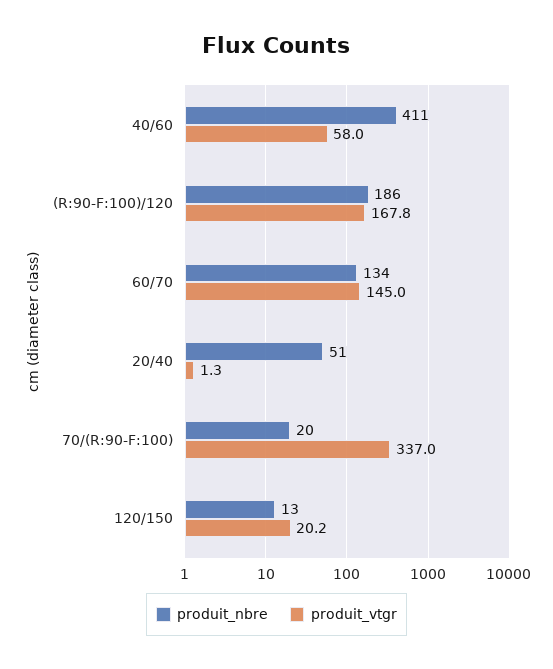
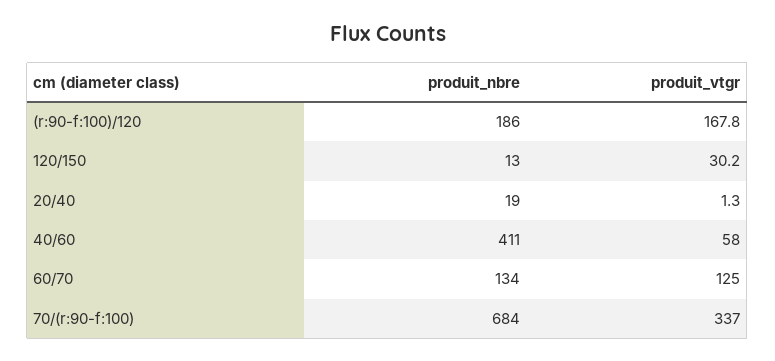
  {
    "produit_nbre": {
      "40/60": 411,
      "(R:90-F:100)/120": 186,
      "60/70": 134,
-     "20/40": 51,
+     "20/40": 19,
-     "70/(R:90-F:100)": 20,
+     "70/(R:90-F:100)": 684,
      "120/150": 13
    },
    "produit_vtgr": {
      "40/60": 58,
      "(R:90-F:100)/120": 167.8,
-     "60/70": 145,
+     "60/70": 125,
      "20/40": 1.3,
      "70/(R:90-F:100)": 337,
-     "120/150": 20.2
+     "120/150": 30.2
    }
  }

